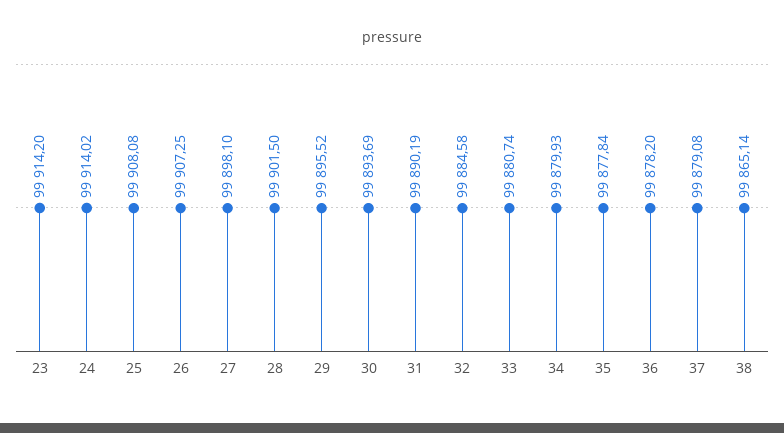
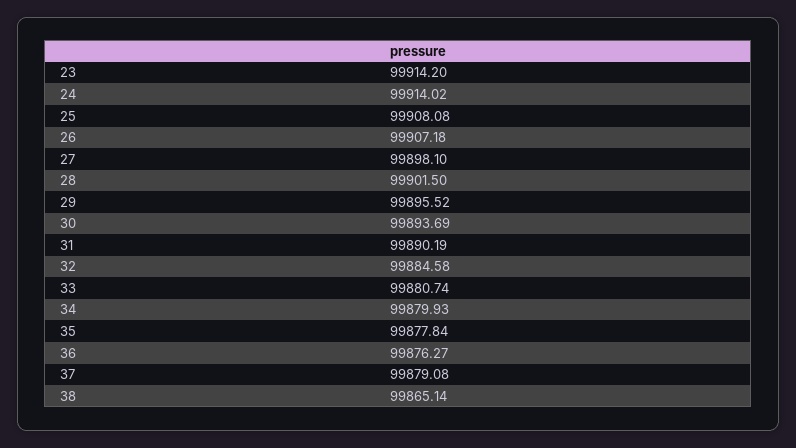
  {
    "23": 99914.2,
    "24": 99914.02,
    "25": 99908.08,
-   "26": 99907.25,
+   "26": 99907.18,
    "27": 99898.1,
    "28": 99901.5,
    "29": 99895.52,
    "30": 99893.69,
    "31": 99890.19,
    "32": 99884.58,
    "33": 99880.74,
    "34": 99879.93,
    "35": 99877.84,
-   "36": 99878.2,
+   "36": 99876.27,
    "37": 99879.08,
    "38": 99865.14
  }

